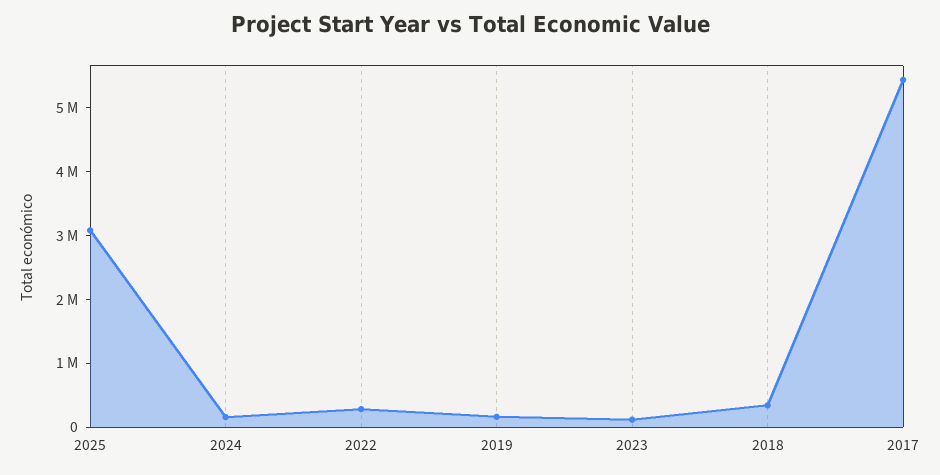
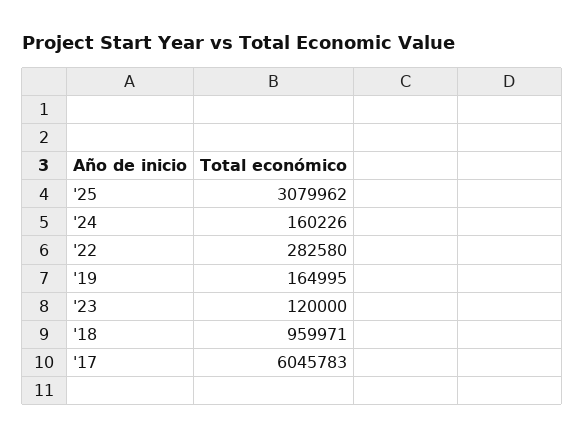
  {
    "2025": 3079962,
    "2024": 160226,
    "2022": 282580,
    "2019": 164995,
    "2023": 120000,
-   "2018": 400000,
+   "2018": 959971,
-   "2017": 5400000
+   "2017": 6045783
  }

